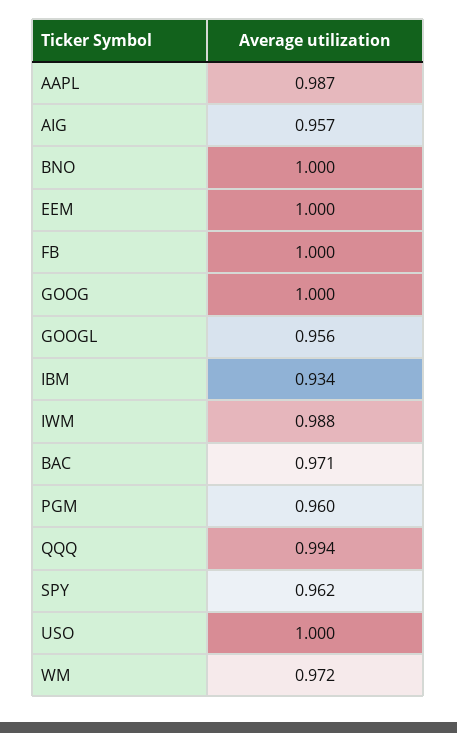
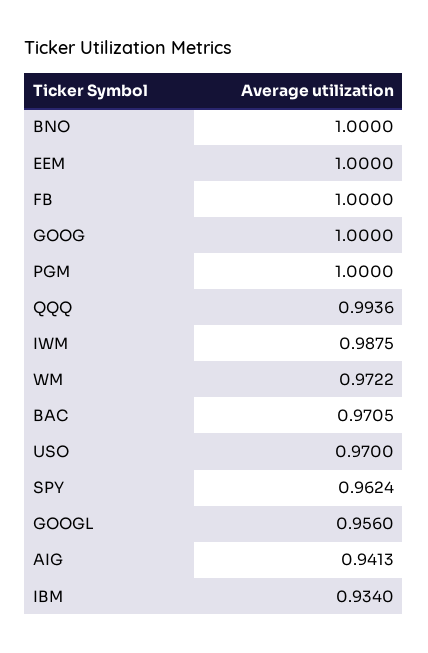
  {
-   "AAPL": 0.987,
-   "AIG": 0.957,
+   "AIG": 0.9413,
    "BNO": 1,
    "EEM": 1,
    "FB": 1,
    "GOOG": 1,
    "GOOGL": 0.956,
    "IBM": 0.934,
    "IWM": 0.9875,
    "BAC": 0.9705,
-   "PGM": 0.96,
+   "PGM": 1,
    "QQQ": 0.9936,
    "SPY": 0.9624,
-   "USO": 1,
+   "USO": 0.97,
    "WM": 0.9722
  }

